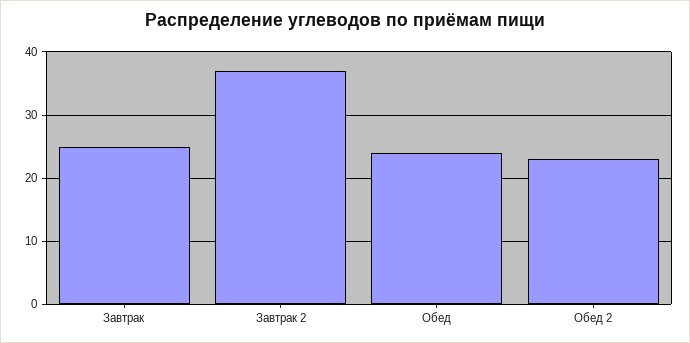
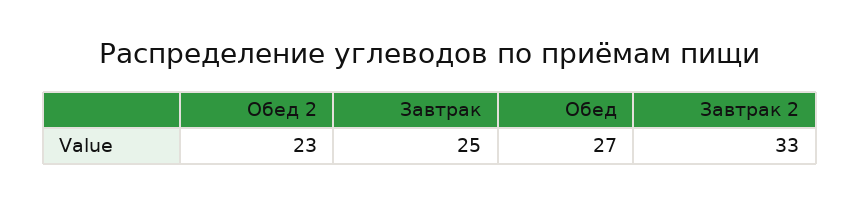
  {
    "Завтрак": 25,
-   "Завтрак 2": 37,
+   "Завтрак 2": 33,
-   "Обед": 24,
+   "Обед": 27,
    "Обед 2": 23
  }

